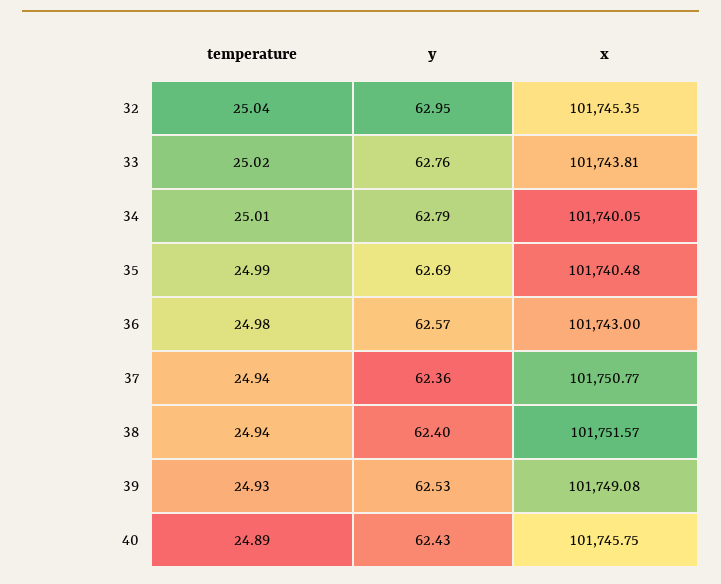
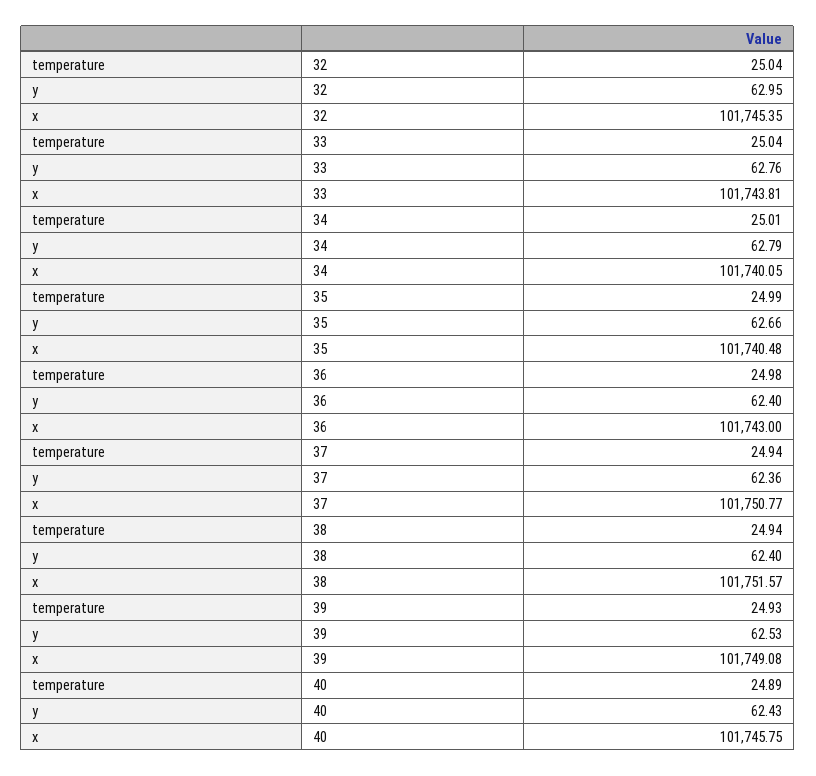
  {
    "temperature": {
      "32": 25.04,
-     "33": 25.02,
+     "33": 25.04,
      "34": 25.01,
      "35": 24.99,
      "36": 24.98,
      "37": 24.94,
      "38": 24.94,
      "39": 24.93,
      "40": 24.89
    },
    "y": {
      "32": 62.95,
      "33": 62.76,
      "34": 62.79,
-     "35": 62.69,
+     "35": 62.66,
-     "36": 62.57,
+     "36": 62.4,
      "37": 62.36,
      "38": 62.4,
      "39": 62.53,
      "40": 62.43
    },
    "x": {
      "32": 101745.35,
      "33": 101743.81,
      "34": 101740.05,
      "35": 101740.48,
      "36": 101743,
      "37": 101750.77,
      "38": 101751.57,
      "39": 101749.08,
      "40": 101745.75
    }
  }

